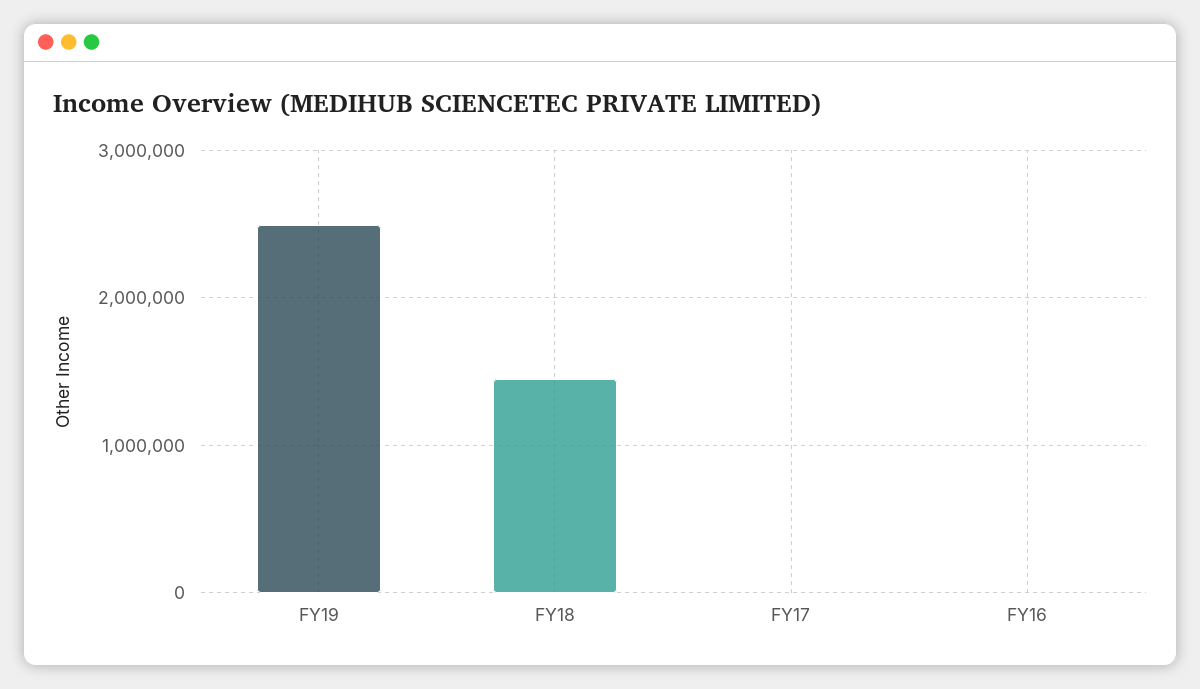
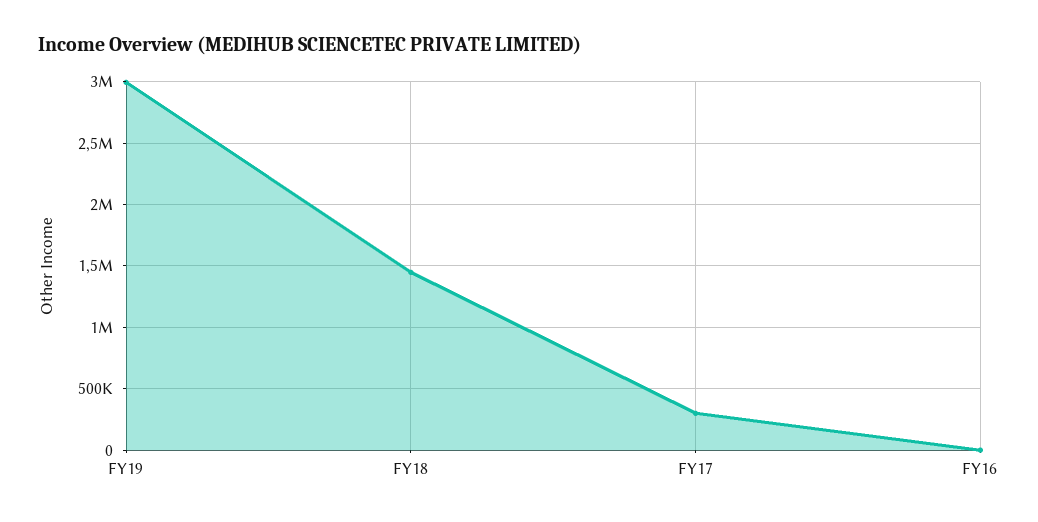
  {
-   "FY19": 2500000,
+   "FY19": 3000000,
    "FY18": 1450000,
-   "FY17": 0,
+   "FY17": 300000,
    "FY16": 0
  }

